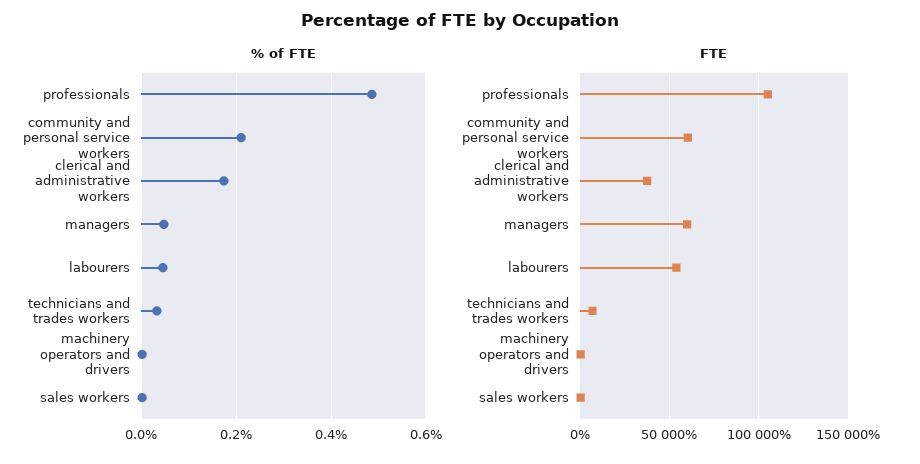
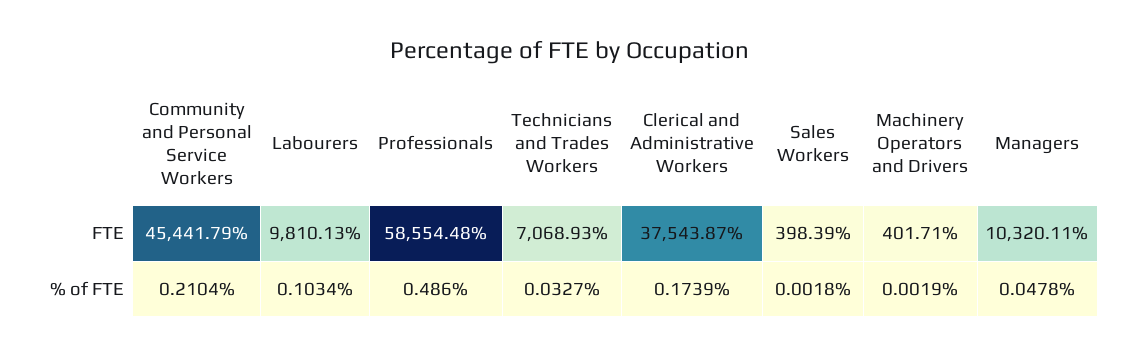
  {
    "% of FTE": {
      "professionals": 0.486,
      "community and personal service workers": 0.2104,
      "clerical and administrative workers": 0.1739,
      "managers": 0.0478,
-     "labourers": 0.04,
+     "labourers": 0.1034,
      "technicians and trades workers": 0.0327,
      "machinery operators and drivers": 0.0019,
      "sales workers": 0.0018
    },
    "FTE": {
-     "professionals": 105000,
+     "professionals": 58554.48,
-     "community and personal service workers": 60000,
+     "community and personal service workers": 45441.79,
      "clerical and administrative workers": 37543.87,
-     "managers": 60000,
+     "managers": 10320.11,
-     "labourers": 55000,
+     "labourers": 9810.13,
      "technicians and trades workers": 7068.93,
      "machinery operators and drivers": 401.71,
      "sales workers": 398.39
    }
  }

